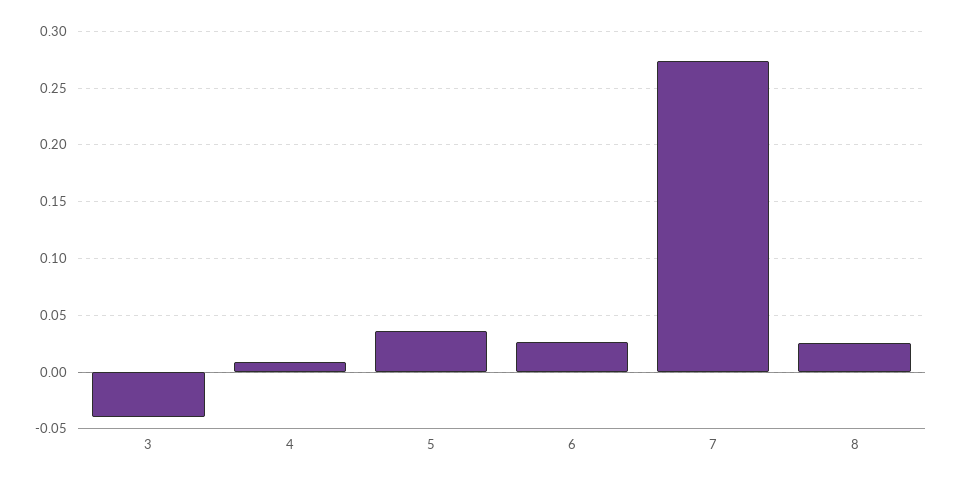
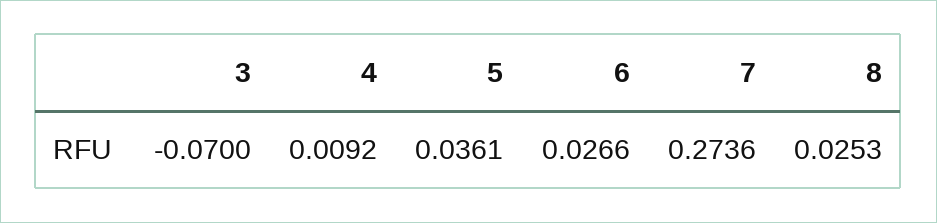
  {
-   "3": -0.04,
+   "3": -0.07,
    "4": 0.0092,
    "5": 0.0361,
    "6": 0.0266,
    "7": 0.2736,
    "8": 0.0253
  }

